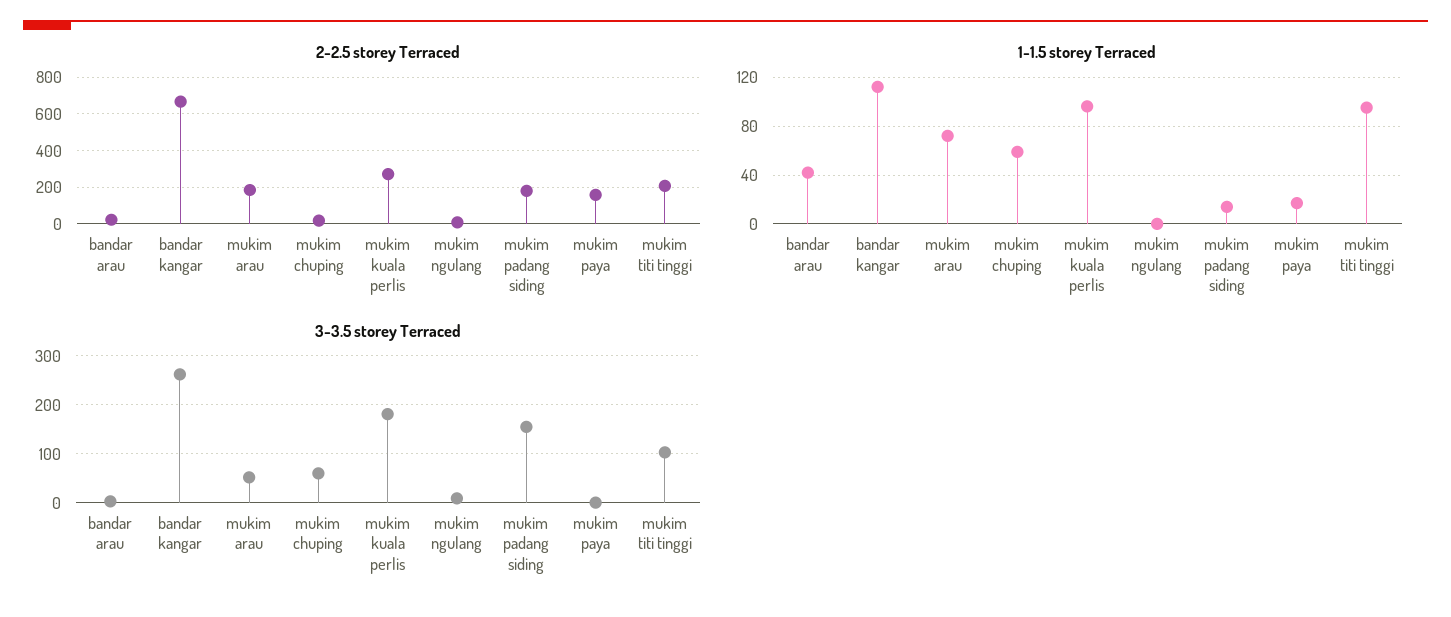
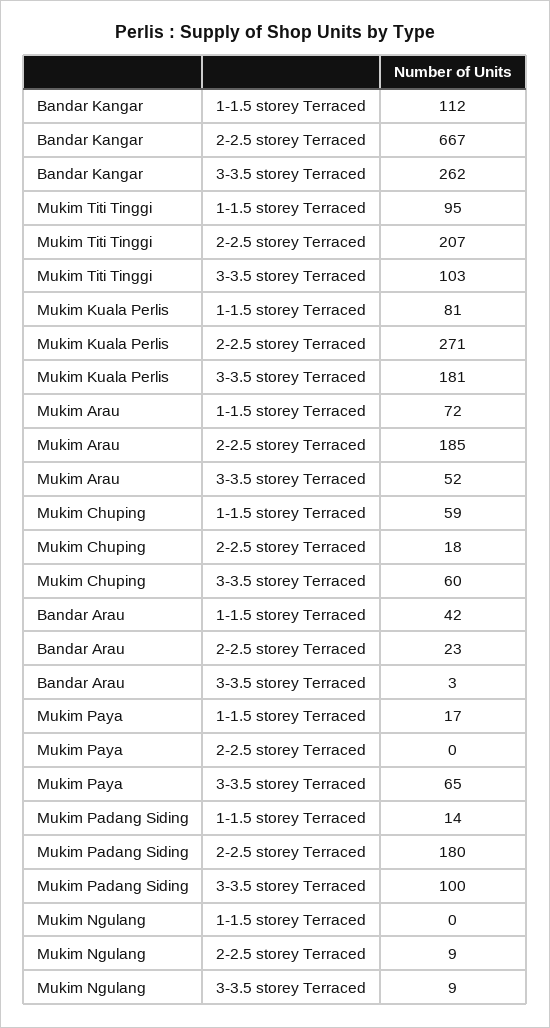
  {
    "2-2.5 storey Terraced": {
      "bandar arau": 23,
      "bandar kangar": 667,
      "mukim arau": 185,
      "mukim chuping": 18,
      "mukim kuala perlis": 271,
      "mukim ngulang": 9,
      "mukim padang siding": 180,
-     "mukim paya": 150,
+     "mukim paya": 0,
      "mukim titi tinggi": 207
    },
    "1-1.5 storey Terraced": {
      "bandar arau": 42,
      "bandar kangar": 112,
      "mukim arau": 72,
      "mukim chuping": 59,
-     "mukim kuala perlis": 95,
+     "mukim kuala perlis": 81,
      "mukim ngulang": 0,
      "mukim padang siding": 14,
      "mukim paya": 17,
      "mukim titi tinggi": 95
    },
    "3-3.5 storey Terraced": {
      "bandar arau": 3,
      "bandar kangar": 262,
      "mukim arau": 52,
      "mukim chuping": 60,
      "mukim kuala perlis": 181,
      "mukim ngulang": 9,
-     "mukim padang siding": 160,
+     "mukim padang siding": 100,
-     "mukim paya": 0,
+     "mukim paya": 65,
      "mukim titi tinggi": 103
    }
  }

